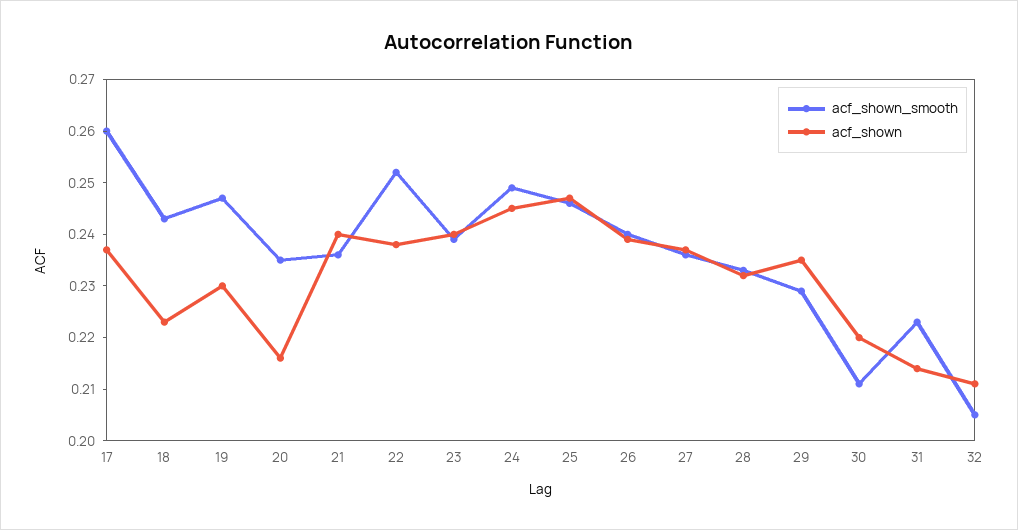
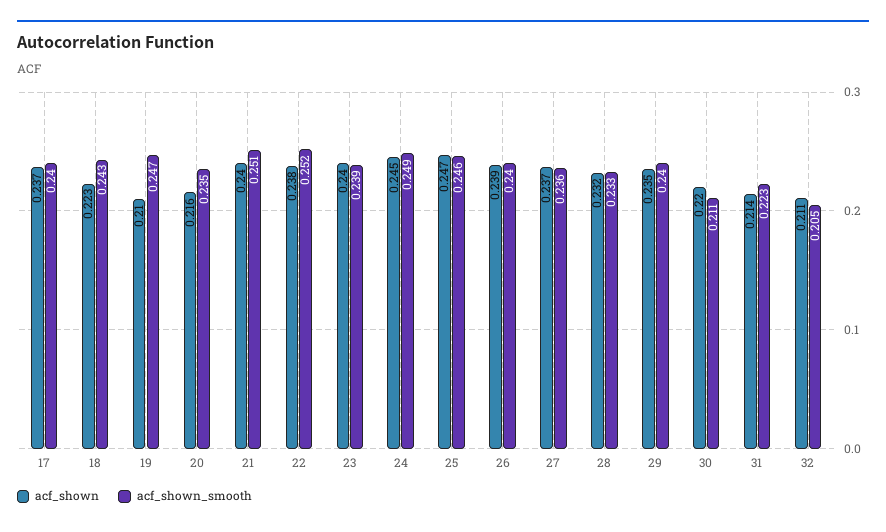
  {
    "acf_shown_smooth": {
-     "17": 0.26,
+     "17": 0.24,
      "18": 0.243,
      "19": 0.247,
      "20": 0.235,
-     "21": 0.235,
+     "21": 0.251,
      "22": 0.252,
      "23": 0.239,
      "24": 0.249,
      "25": 0.246,
      "26": 0.24,
      "27": 0.236,
      "28": 0.233,
-     "29": 0.23,
+     "29": 0.24,
      "30": 0.211,
      "31": 0.223,
      "32": 0.205
    },
    "acf_shown": {
      "17": 0.237,
      "18": 0.223,
-     "19": 0.23,
+     "19": 0.21,
      "20": 0.216,
      "21": 0.24,
      "22": 0.238,
      "23": 0.24,
      "24": 0.245,
      "25": 0.247,
      "26": 0.239,
      "27": 0.237,
      "28": 0.232,
      "29": 0.235,
      "30": 0.22,
      "31": 0.214,
      "32": 0.211
    }
  }

